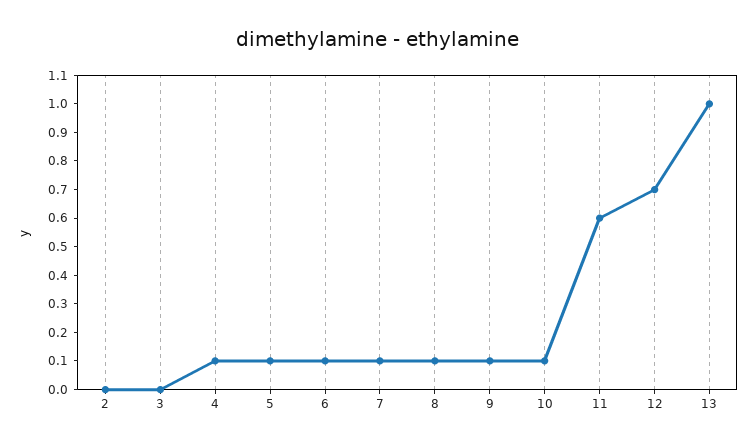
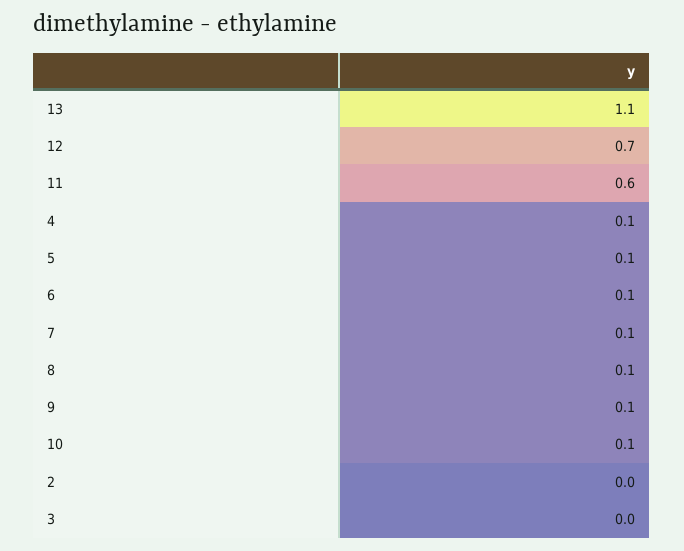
  {
    "2": 0,
    "3": 0,
    "4": 0.1,
    "5": 0.1,
    "6": 0.1,
    "7": 0.1,
    "8": 0.1,
    "9": 0.1,
    "10": 0.1,
    "11": 0.6,
    "12": 0.7,
-   "13": 1
+   "13": 1.1
  }

